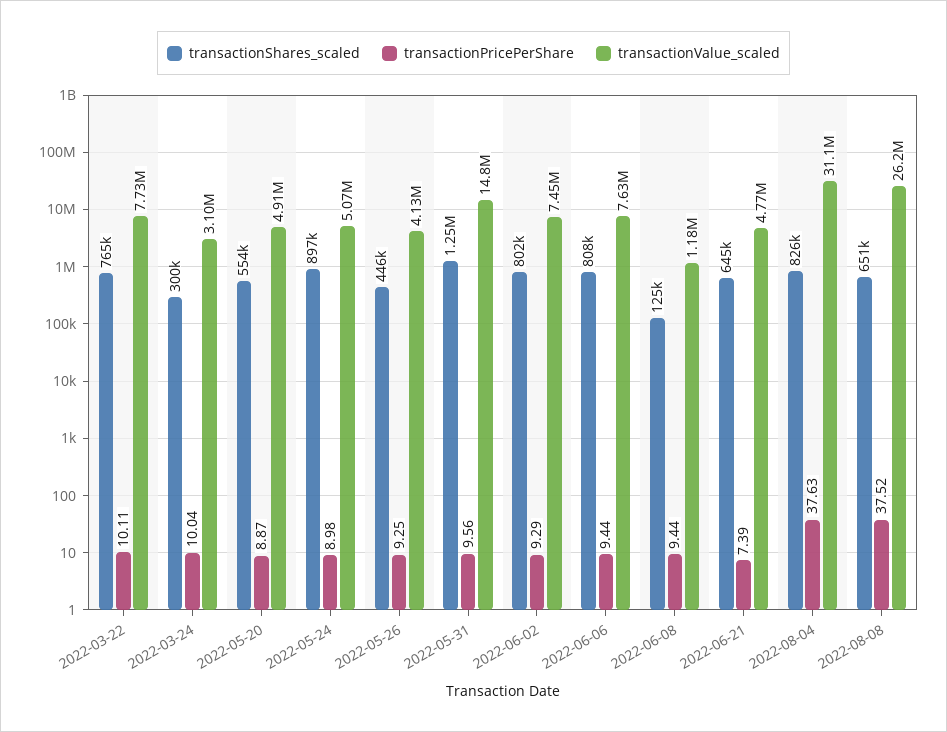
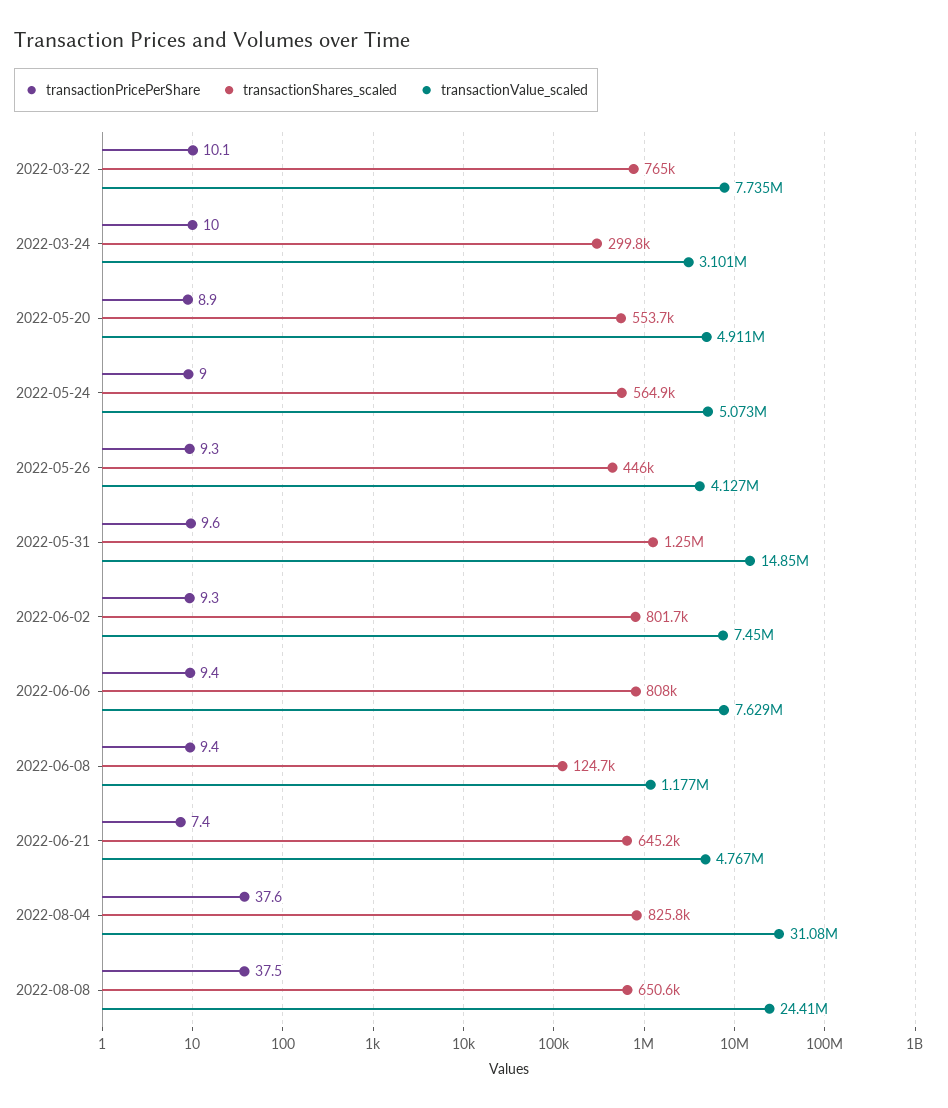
  {
    "transactionShares_scaled": {
      "2022-03-22": 765000,
      "2022-03-24": 299800,
      "2022-05-20": 553700,
-     "2022-05-24": 897000,
+     "2022-05-24": 564900,
      "2022-05-26": 446000,
      "2022-05-31": 1250000,
      "2022-06-02": 801700,
      "2022-06-06": 808000,
      "2022-06-08": 124700,
      "2022-06-21": 645200,
      "2022-08-04": 825800,
      "2022-08-08": 650600
    },
    "transactionPricePerShare": {
      "2022-03-22": 10.11,
      "2022-03-24": 10.04,
      "2022-05-20": 8.87,
      "2022-05-24": 8.98,
      "2022-05-26": 9.25,
      "2022-05-31": 9.56,
      "2022-06-02": 9.29,
      "2022-06-06": 9.44,
      "2022-06-08": 9.44,
      "2022-06-21": 7.39,
      "2022-08-04": 37.63,
      "2022-08-08": 37.52
    },
    "transactionValue_scaled": {
      "2022-03-22": 7735000,
      "2022-03-24": 3101000,
      "2022-05-20": 4911000,
      "2022-05-24": 5073000,
      "2022-05-26": 4127000,
      "2022-05-31": 14850000,
      "2022-06-02": 7450000,
      "2022-06-06": 7629000,
      "2022-06-08": 1177000,
      "2022-06-21": 4767000,
      "2022-08-04": 31080000,
-     "2022-08-08": 26200000
+     "2022-08-08": 24410000
    }
  }

